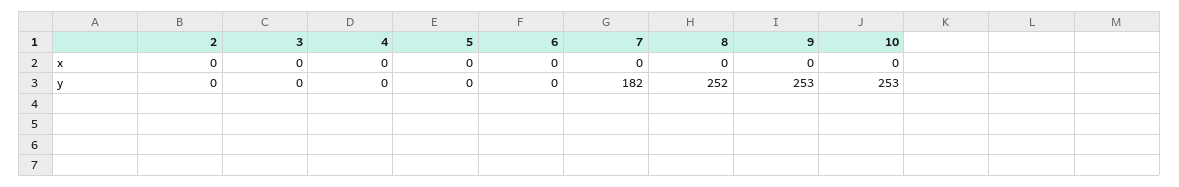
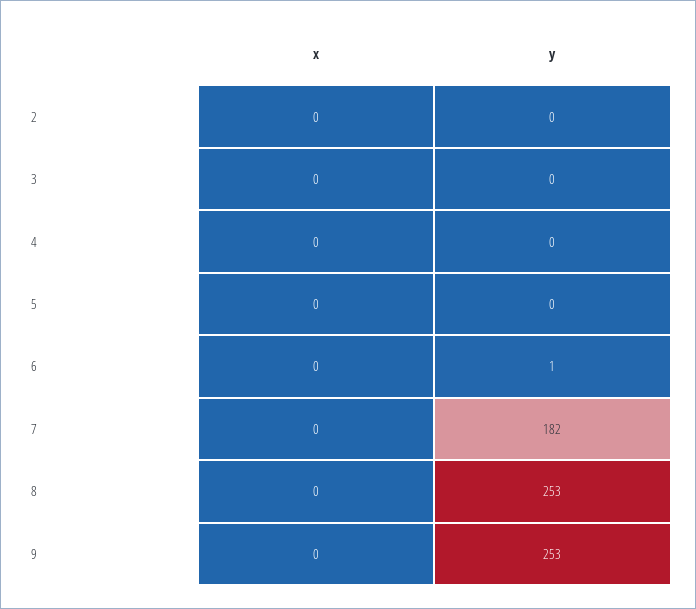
  {
    "2": {
      "x": 0,
      "y": 0
    },
    "3": {
      "x": 0,
      "y": 0
    },
    "4": {
      "x": 0,
      "y": 0
    },
    "5": {
      "x": 0,
      "y": 0
    },
    "6": {
      "x": 0,
-     "y": 0
+     "y": 1
    },
    "7": {
      "x": 0,
      "y": 182
    },
    "8": {
      "x": 0,
-     "y": 252
+     "y": 253
    },
    "9": {
      "x": 0,
      "y": 253
-   },
+   }
-   "10": {
-     "x": 0,
-     "y": 253
-   }
  }

